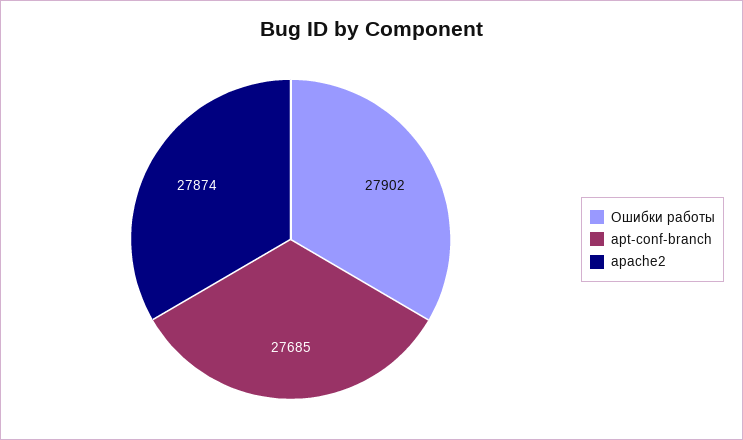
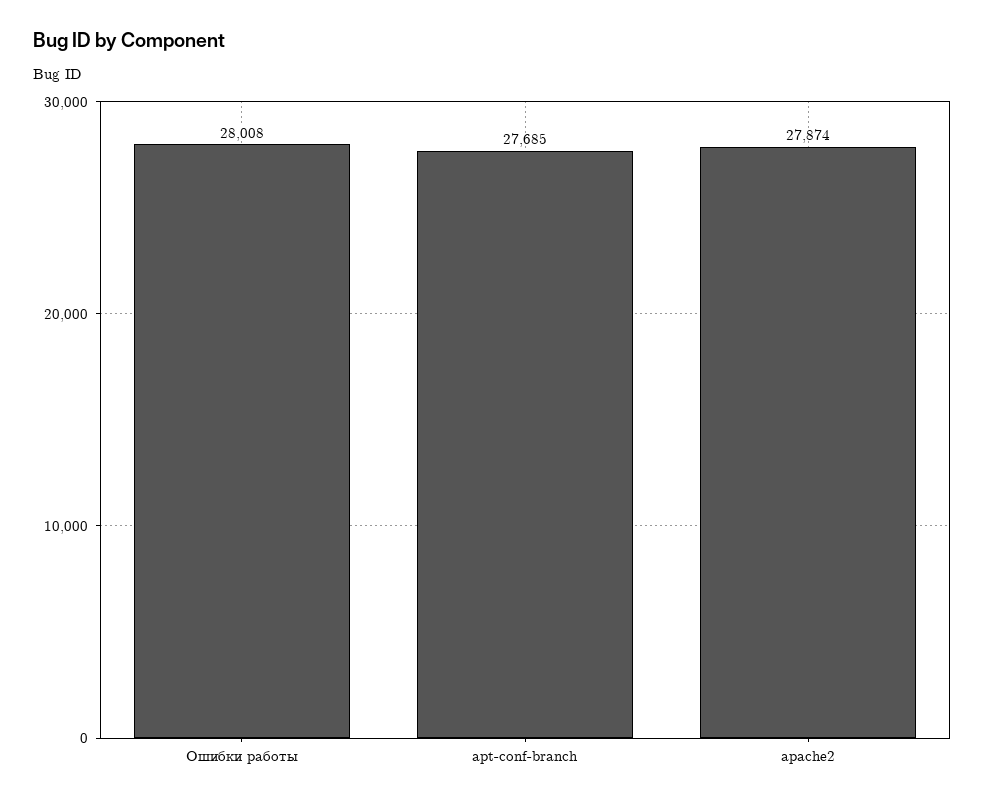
  {
-   "Ошибки работы": 27902,
+   "Ошибки работы": 28008,
    "apt-conf-branch": 27685,
    "apache2": 27874
  }

